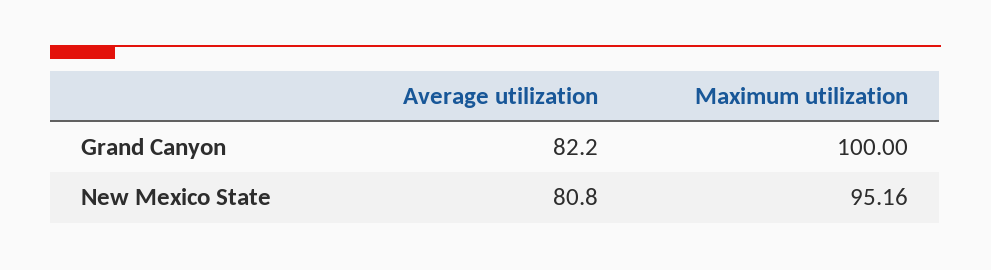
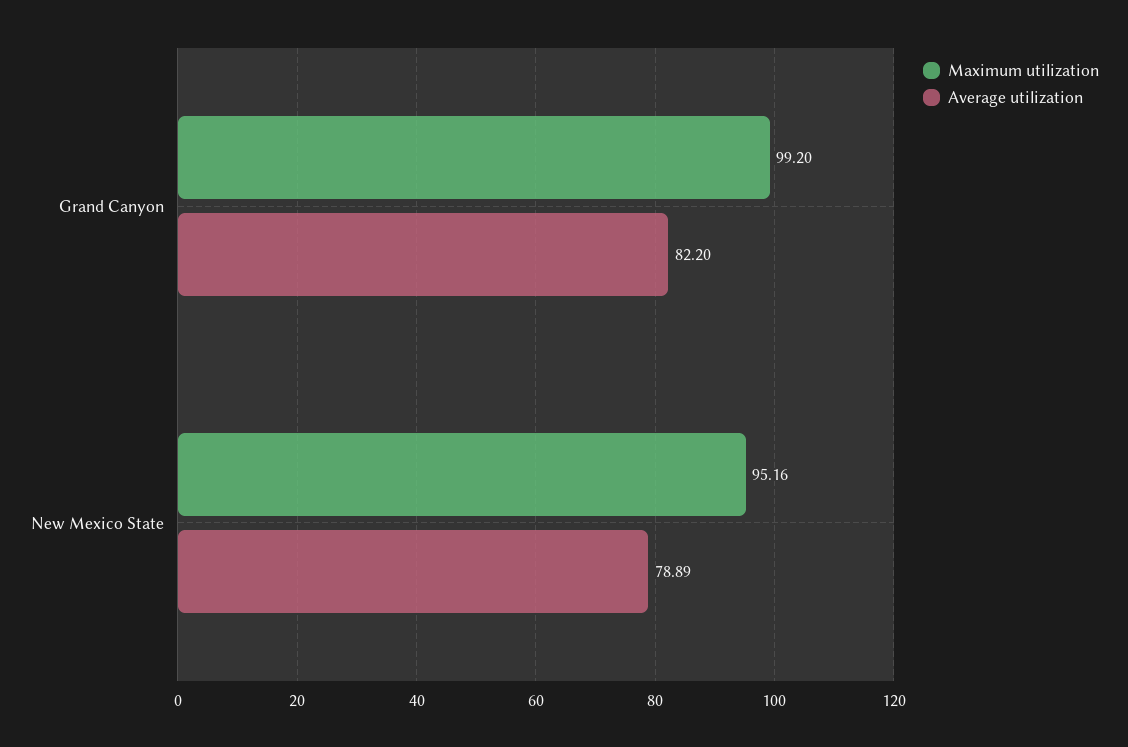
  {
    "Average utilization": {
      "Grand Canyon": 82.2,
-     "New Mexico State": 80.8
+     "New Mexico State": 78.89
    },
    "Maximum utilization": {
-     "Grand Canyon": 100,
+     "Grand Canyon": 99.2,
      "New Mexico State": 95.16
    }
  }

